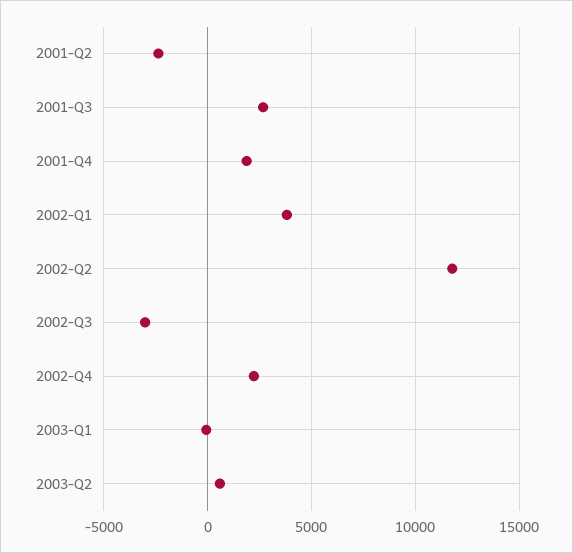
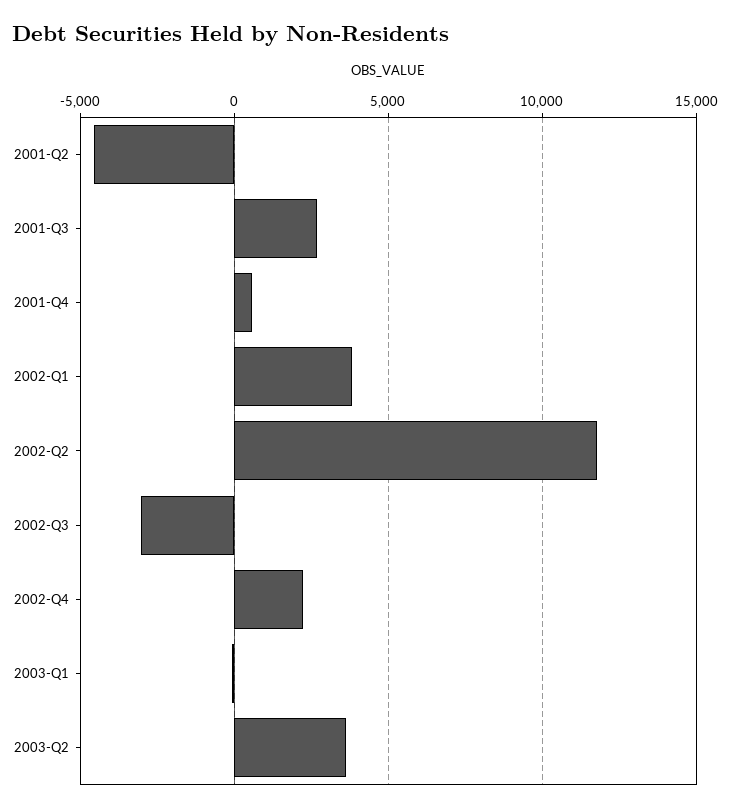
  {
-   "2001-Q2": -2500,
+   "2001-Q2": -4500,
    "2001-Q3": 2500,
-   "2001-Q4": 2000,
+   "2001-Q4": 500,
    "2002-Q1": 4000,
    "2002-Q2": 12000,
    "2002-Q3": -3000,
    "2002-Q4": 2000,
    "2003-Q1": 0,
-   "2003-Q2": 500
+   "2003-Q2": 3500
  }

